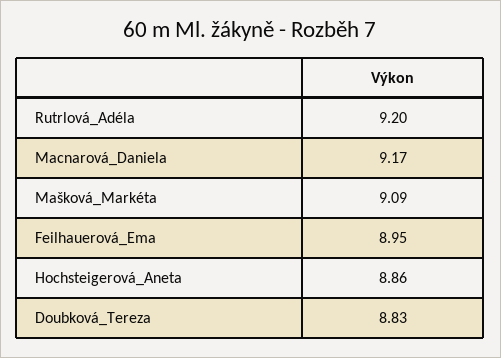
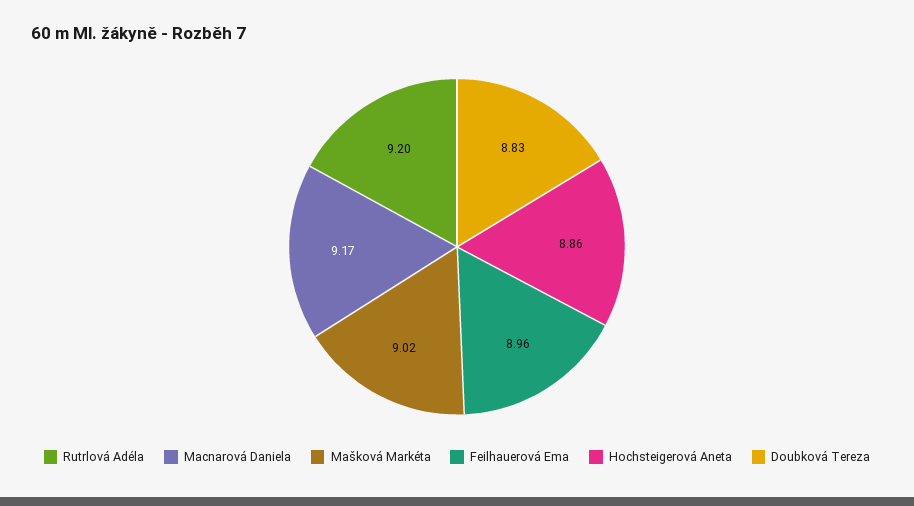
  {
    "Rutrlová_Adéla": 9.2,
    "Macnarová_Daniela": 9.17,
-   "Mašková_Markéta": 9.09,
+   "Mašková_Markéta": 9.02,
-   "Feilhauerová_Ema": 8.95,
+   "Feilhauerová_Ema": 8.96,
    "Hochsteigerová_Aneta": 8.86,
    "Doubková_Tereza": 8.83
  }

